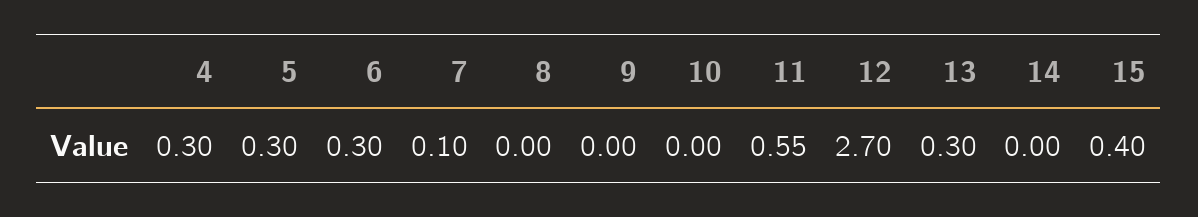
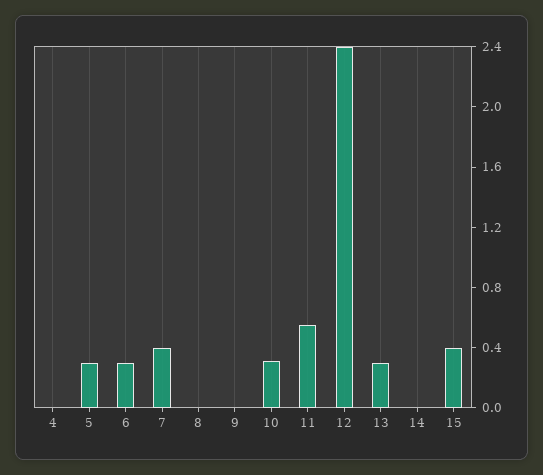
  {
-   "4": 0.3,
+   "4": 0,
    "5": 0.3,
    "6": 0.3,
-   "7": 0.1,
+   "7": 0.4,
    "8": 0,
    "9": 0,
-   "10": 0,
+   "10": 0.3,
    "11": 0.55,
-   "12": 2.7,
+   "12": 2.4,
    "13": 0.3,
    "14": 0,
    "15": 0.4
  }

